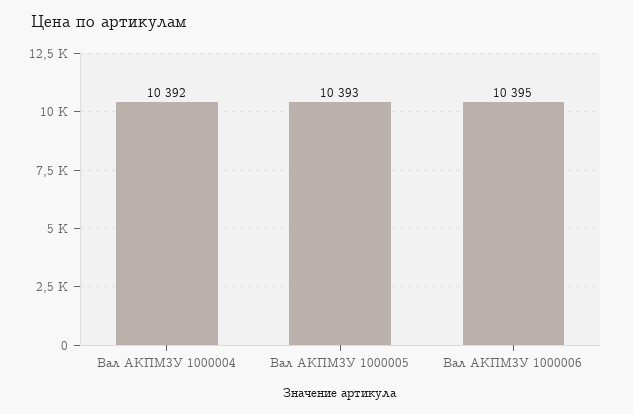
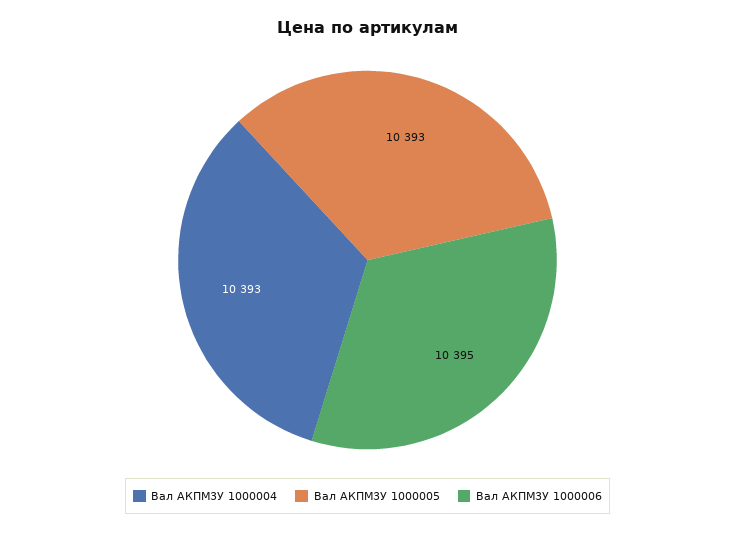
  {
-   "Вал АКПМ3У 1000004": 10392,
+   "Вал АКПМ3У 1000004": 10393,
    "Вал АКПМ3У 1000005": 10393,
    "Вал АКПМ3У 1000006": 10395
  }

